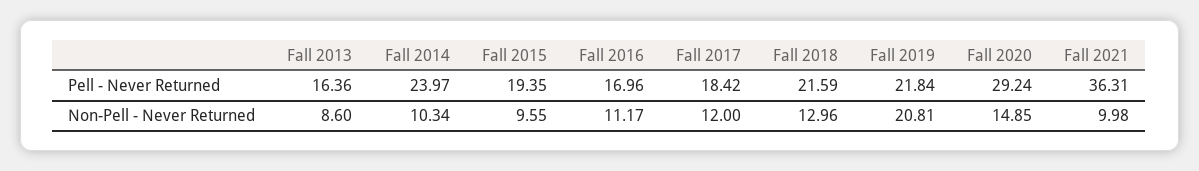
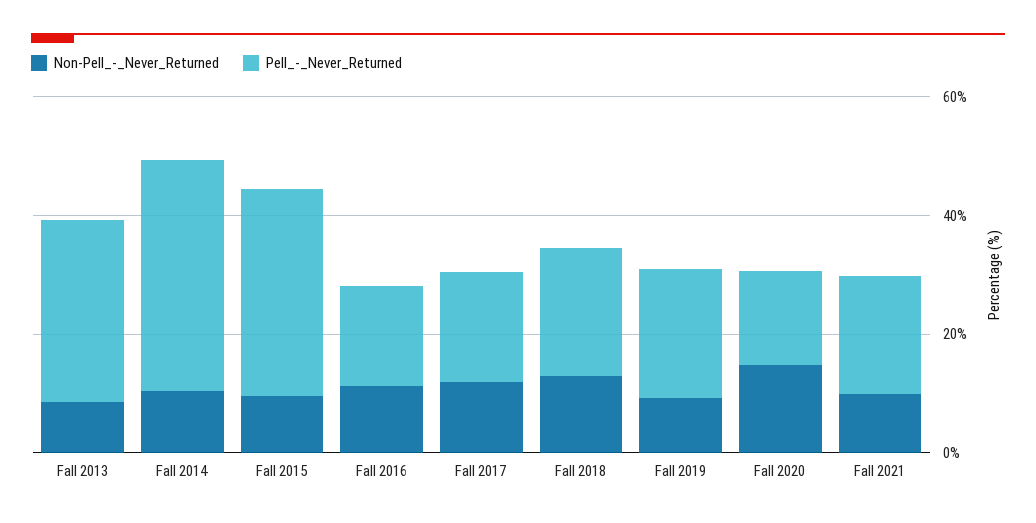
  {
    "Pell - Never Returned": {
-     "Fall 2013": 16.36,
+     "Fall 2013": 30,
-     "Fall 2014": 23.97,
+     "Fall 2014": 40,
-     "Fall 2015": 19.35,
+     "Fall 2015": 35,
      "Fall 2016": 16.96,
      "Fall 2017": 18.42,
      "Fall 2018": 21.59,
      "Fall 2019": 21.84,
-     "Fall 2020": 29.24,
+     "Fall 2020": 15,
-     "Fall 2021": 36.31
+     "Fall 2021": 20
    },
    "Non-Pell - Never Returned": {
      "Fall 2013": 8.6,
      "Fall 2014": 10.34,
      "Fall 2015": 9.55,
      "Fall 2016": 11.17,
      "Fall 2017": 12,
      "Fall 2018": 12.96,
-     "Fall 2019": 20.81,
+     "Fall 2019": 10,
      "Fall 2020": 14.85,
      "Fall 2021": 9.98
    }
  }

